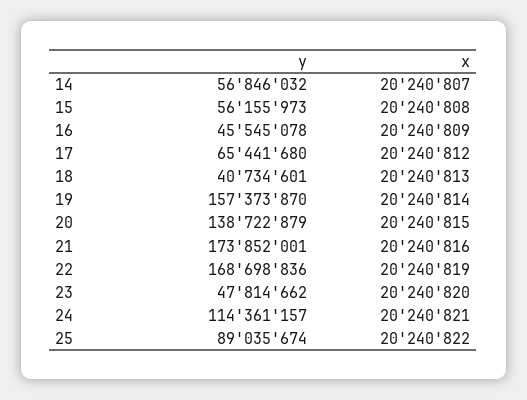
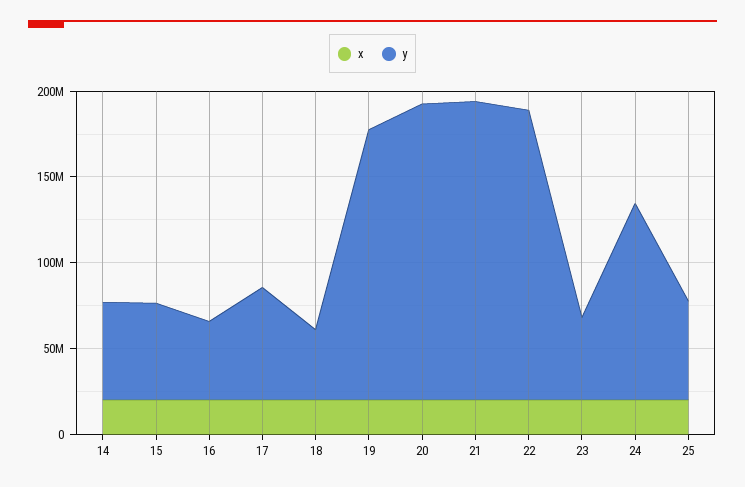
  {
    "y": {
      "14": 56846032,
      "15": 56155973,
      "16": 45545078,
      "17": 65441680,
      "18": 40734601,
      "19": 157373870,
-     "20": 138722879,
+     "20": 170000000,
      "21": 173852001,
      "22": 168698836,
      "23": 47814662,
      "24": 114361157,
-     "25": 89035674
+     "25": 60000000
    },
    "x": {
      "14": 20240807,
      "15": 20240808,
      "16": 20240809,
      "17": 20240812,
      "18": 20240813,
      "19": 20240814,
      "20": 20240815,
      "21": 20240816,
      "22": 20240819,
      "23": 20240820,
      "24": 20240821,
      "25": 20240822
    }
  }

